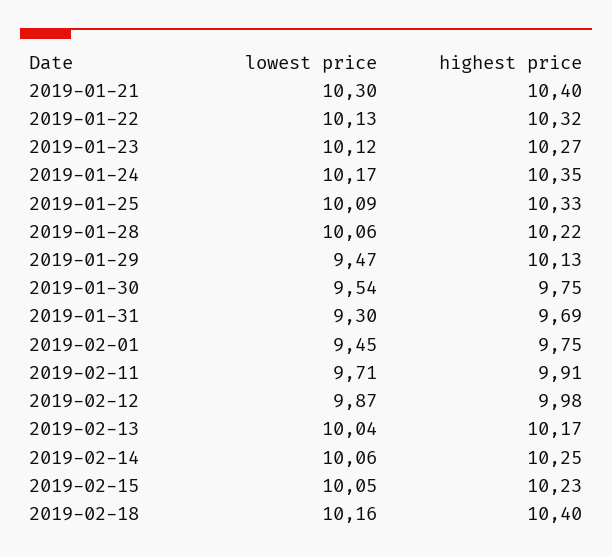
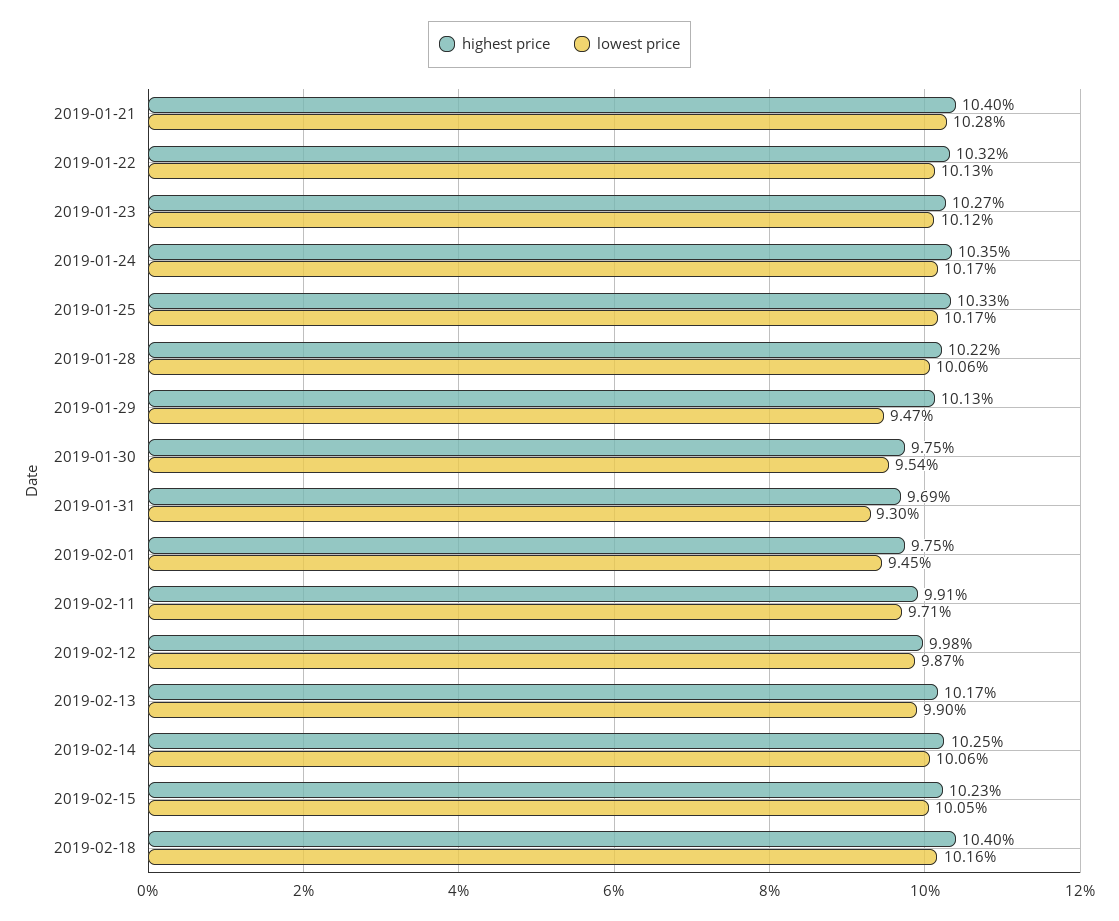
  {
    "lowest price": {
-     "2019-01-21": 10.3,
+     "2019-01-21": 10.28,
      "2019-01-22": 10.13,
      "2019-01-23": 10.12,
      "2019-01-24": 10.17,
-     "2019-01-25": 10.09,
+     "2019-01-25": 10.17,
      "2019-01-28": 10.06,
      "2019-01-29": 9.47,
      "2019-01-30": 9.54,
      "2019-01-31": 9.3,
      "2019-02-01": 9.45,
      "2019-02-11": 9.71,
      "2019-02-12": 9.87,
-     "2019-02-13": 10.04,
+     "2019-02-13": 9.9,
      "2019-02-14": 10.06,
      "2019-02-15": 10.05,
      "2019-02-18": 10.16
    },
    "highest price": {
      "2019-01-21": 10.4,
      "2019-01-22": 10.32,
      "2019-01-23": 10.27,
      "2019-01-24": 10.35,
      "2019-01-25": 10.33,
      "2019-01-28": 10.22,
      "2019-01-29": 10.13,
      "2019-01-30": 9.75,
      "2019-01-31": 9.69,
      "2019-02-01": 9.75,
      "2019-02-11": 9.91,
      "2019-02-12": 9.98,
      "2019-02-13": 10.17,
      "2019-02-14": 10.25,
      "2019-02-15": 10.23,
      "2019-02-18": 10.4
    }
  }

